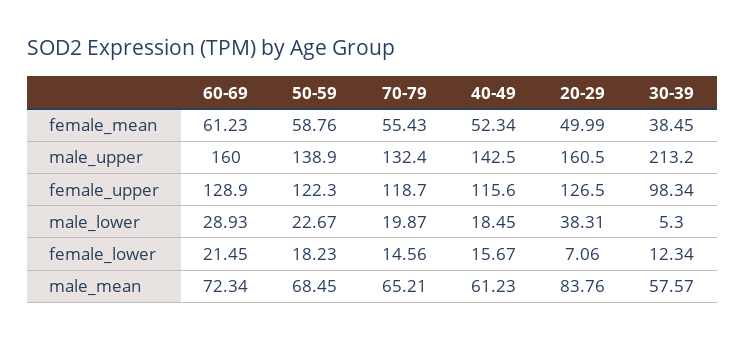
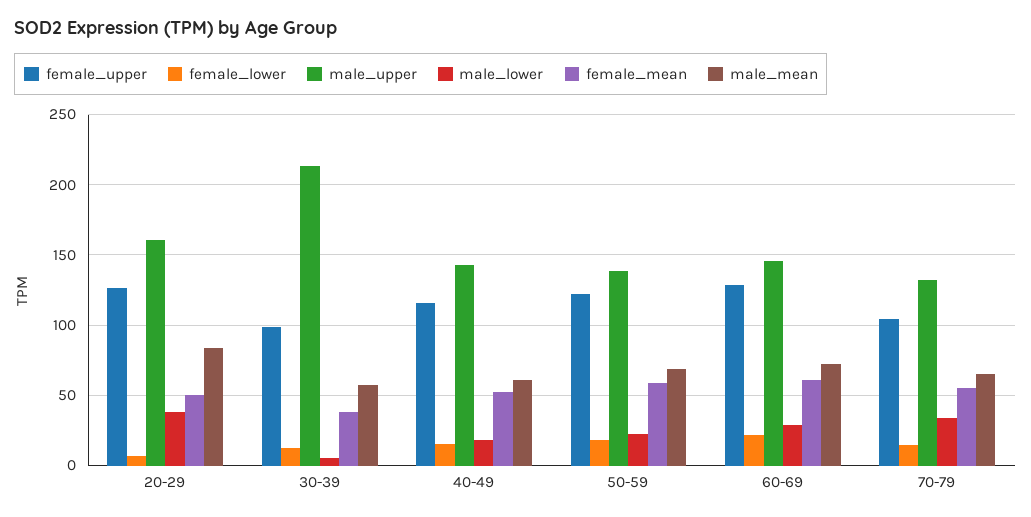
  {
    "female_mean": {
      "60-69": 61.23,
      "50-59": 58.76,
      "70-79": 55.43,
      "40-49": 52.34,
      "20-29": 49.99,
      "30-39": 38.45
    },
    "male_upper": {
-     "60-69": 160,
+     "60-69": 145,
      "50-59": 138.9,
      "70-79": 132.4,
      "40-49": 142.5,
      "20-29": 160.5,
      "30-39": 213.2
    },
    "female_upper": {
      "60-69": 128.9,
      "50-59": 122.3,
-     "70-79": 118.7,
+     "70-79": 105,
      "40-49": 115.6,
      "20-29": 126.5,
      "30-39": 98.34
    },
    "male_lower": {
      "60-69": 28.93,
      "50-59": 22.67,
-     "70-79": 19.87,
+     "70-79": 35,
      "40-49": 18.45,
      "20-29": 38.31,
      "30-39": 5.3
    },
    "female_lower": {
      "60-69": 21.45,
      "50-59": 18.23,
      "70-79": 14.56,
      "40-49": 15.67,
      "20-29": 7.06,
      "30-39": 12.34
    },
    "male_mean": {
      "60-69": 72.34,
      "50-59": 68.45,
      "70-79": 65.21,
      "40-49": 61.23,
      "20-29": 83.76,
      "30-39": 57.57
    }
  }

